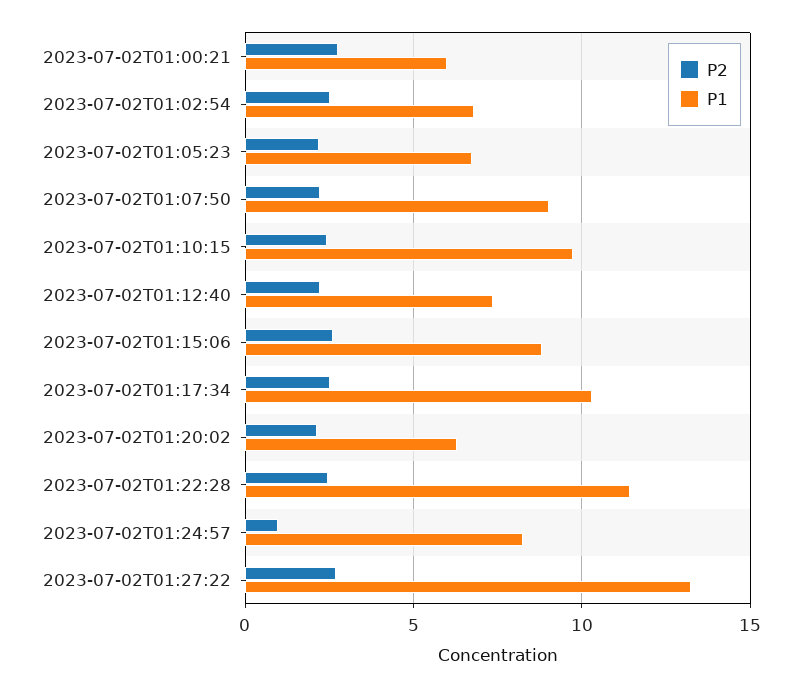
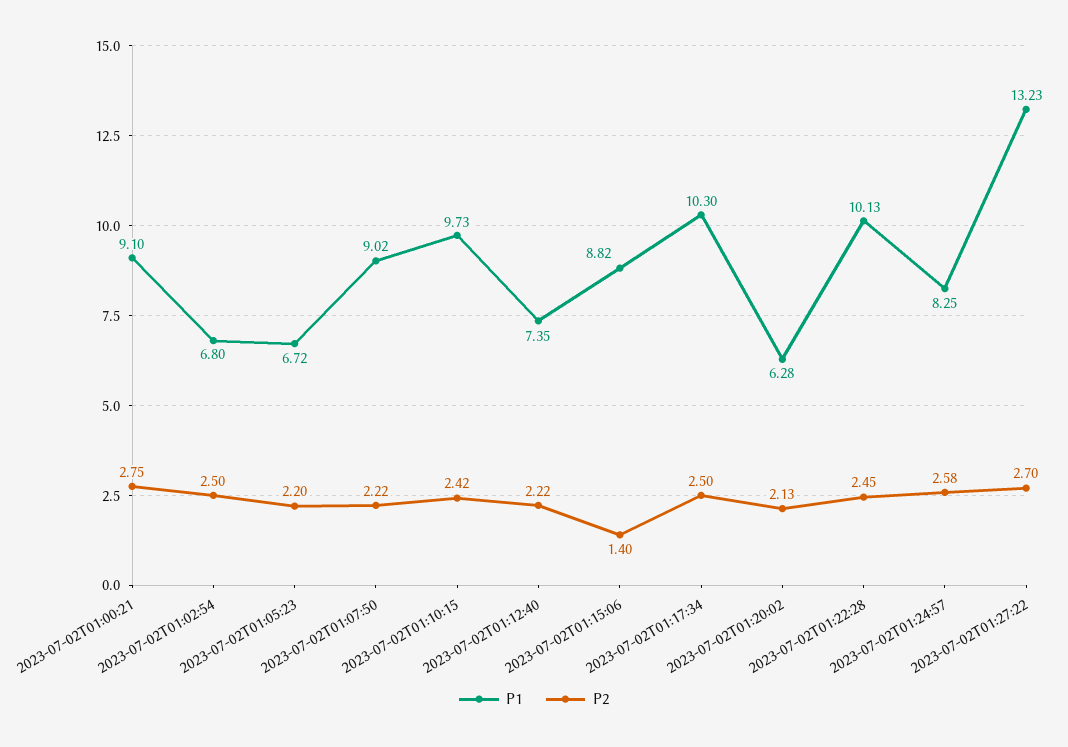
  {
    "P2": {
      "2023-07-02T01:00:21": 2.75,
      "2023-07-02T01:02:54": 2.5,
      "2023-07-02T01:05:23": 2.2,
      "2023-07-02T01:07:50": 2.22,
      "2023-07-02T01:10:15": 2.42,
      "2023-07-02T01:12:40": 2.22,
-     "2023-07-02T01:15:06": 2.5,
+     "2023-07-02T01:15:06": 1.4,
      "2023-07-02T01:17:34": 2.5,
      "2023-07-02T01:20:02": 2.13,
      "2023-07-02T01:22:28": 2.45,
-     "2023-07-02T01:24:57": 1,
+     "2023-07-02T01:24:57": 2.58,
      "2023-07-02T01:27:22": 2.7
    },
    "P1": {
-     "2023-07-02T01:00:21": 6,
+     "2023-07-02T01:00:21": 9.1,
      "2023-07-02T01:02:54": 6.8,
      "2023-07-02T01:05:23": 6.72,
      "2023-07-02T01:07:50": 9.02,
      "2023-07-02T01:10:15": 9.73,
      "2023-07-02T01:12:40": 7.35,
      "2023-07-02T01:15:06": 8.82,
      "2023-07-02T01:17:34": 10.3,
      "2023-07-02T01:20:02": 6.28,
-     "2023-07-02T01:22:28": 11.5,
+     "2023-07-02T01:22:28": 10.13,
      "2023-07-02T01:24:57": 8.25,
      "2023-07-02T01:27:22": 13.23
    }
  }

